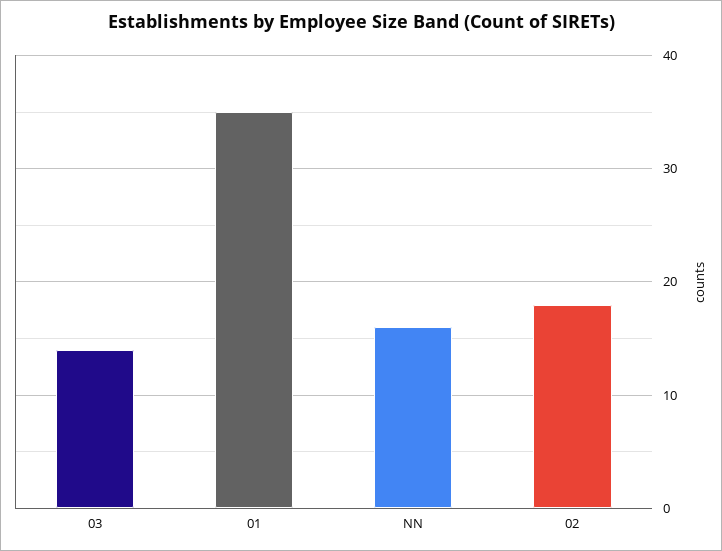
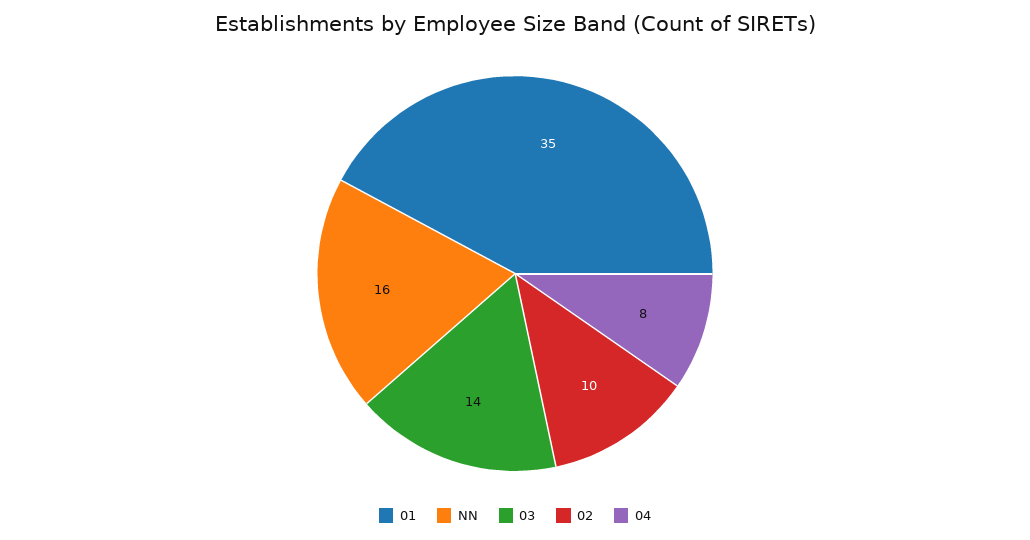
  {
    "03": 14,
    "01": 35,
    "NN": 16,
-   "02": 18
+   "02": 10,
+   "04": 8
  }

